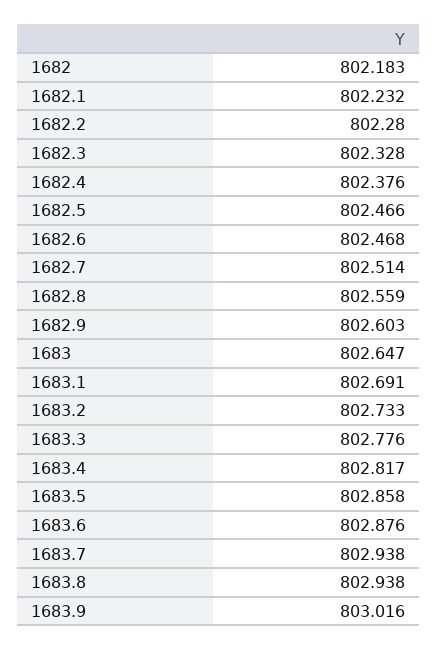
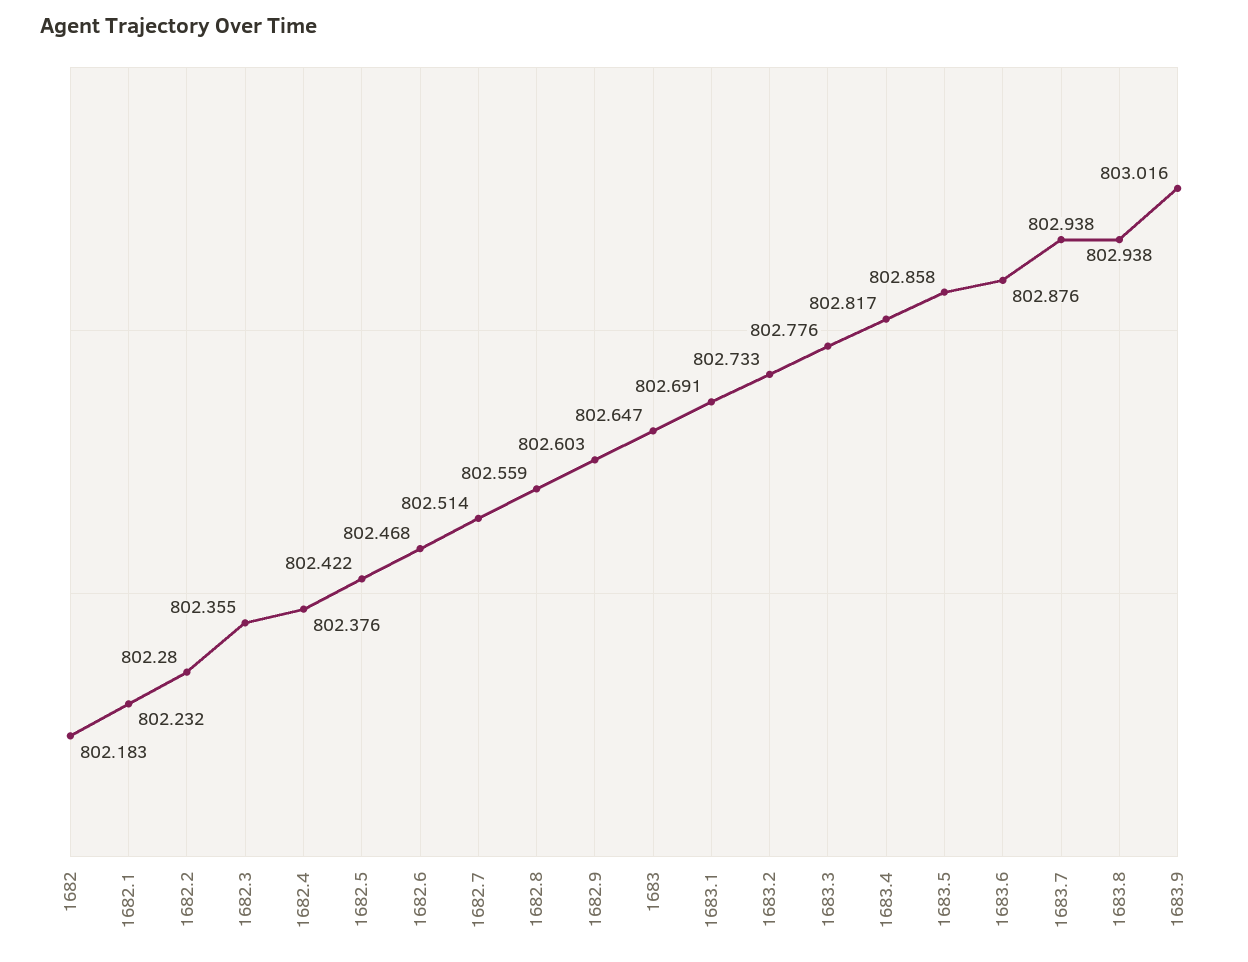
  {
    "1682": 802.183,
    "1682.1": 802.232,
    "1682.2": 802.28,
-   "1682.3": 802.328,
+   "1682.3": 802.355,
    "1682.4": 802.376,
-   "1682.5": 802.466,
+   "1682.5": 802.422,
    "1682.6": 802.468,
    "1682.7": 802.514,
    "1682.8": 802.559,
    "1682.9": 802.603,
    "1683": 802.647,
    "1683.1": 802.691,
    "1683.2": 802.733,
    "1683.3": 802.776,
    "1683.4": 802.817,
    "1683.5": 802.858,
    "1683.6": 802.876,
    "1683.7": 802.938,
    "1683.8": 802.938,
    "1683.9": 803.016
  }

